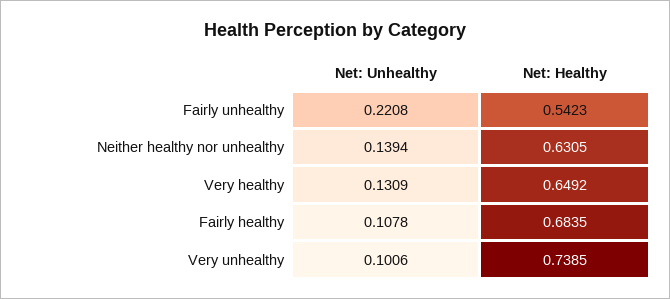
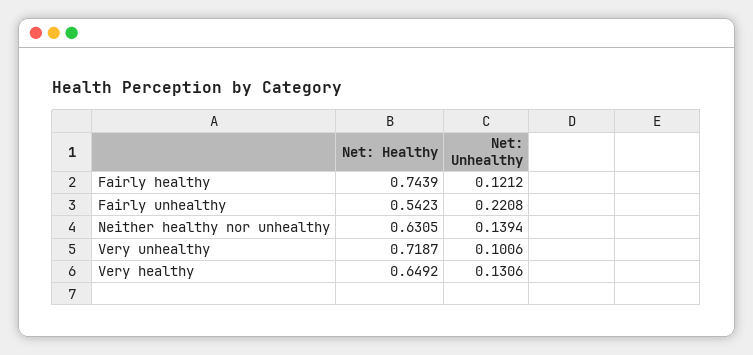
  {
    "Net: Unhealthy": {
      "Fairly unhealthy": 0.2208,
      "Neither healthy nor unhealthy": 0.1394,
-     "Very healthy": 0.1309,
+     "Very healthy": 0.1306,
-     "Fairly healthy": 0.1078,
+     "Fairly healthy": 0.1212,
      "Very unhealthy": 0.1006
    },
    "Net: Healthy": {
      "Fairly unhealthy": 0.5423,
      "Neither healthy nor unhealthy": 0.6305,
      "Very healthy": 0.6492,
-     "Fairly healthy": 0.6835,
+     "Fairly healthy": 0.7439,
-     "Very unhealthy": 0.7385
+     "Very unhealthy": 0.7187
    }
  }

